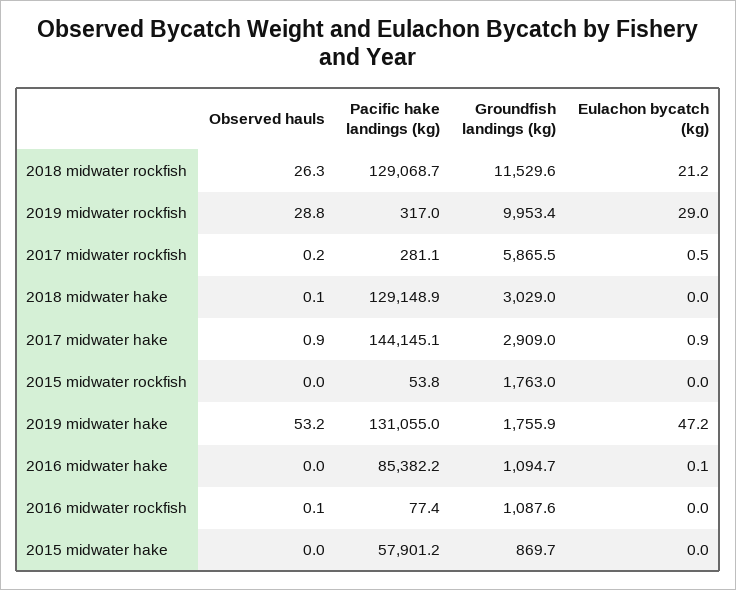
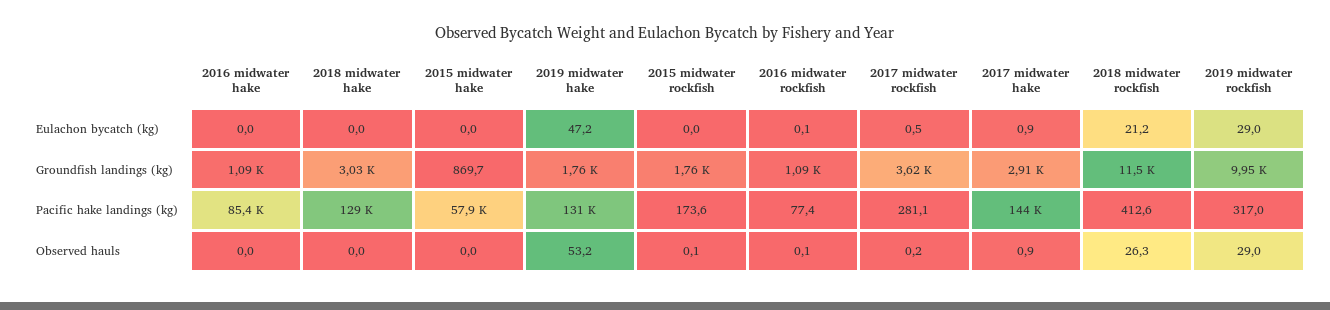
  {
    "Observed hauls": {
      "2018 midwater rockfish": 26.3,
-     "2019 midwater rockfish": 28.8,
+     "2019 midwater rockfish": 29,
      "2017 midwater rockfish": 0.2,
-     "2018 midwater hake": 0.1,
+     "2018 midwater hake": 0,
      "2017 midwater hake": 0.9,
-     "2015 midwater rockfish": 0,
+     "2015 midwater rockfish": 0.1,
      "2019 midwater hake": 53.2,
      "2016 midwater hake": 0,
      "2016 midwater rockfish": 0.1,
      "2015 midwater hake": 0
    },
    "Pacific hake landings (kg)": {
-     "2018 midwater rockfish": 129068.7,
+     "2018 midwater rockfish": 412.6,
      "2019 midwater rockfish": 317,
      "2017 midwater rockfish": 281.1,
      "2018 midwater hake": 129148.9,
      "2017 midwater hake": 144145.1,
-     "2015 midwater rockfish": 53.8,
+     "2015 midwater rockfish": 173.6,
      "2019 midwater hake": 131055,
      "2016 midwater hake": 85382.2,
      "2016 midwater rockfish": 77.4,
      "2015 midwater hake": 57901.2
    },
    "Groundfish landings (kg)": {
      "2018 midwater rockfish": 11529.6,
      "2019 midwater rockfish": 9953.4,
-     "2017 midwater rockfish": 5865.5,
+     "2017 midwater rockfish": 3620,
      "2018 midwater hake": 3029,
      "2017 midwater hake": 2909,
      "2015 midwater rockfish": 1763,
      "2019 midwater hake": 1755.9,
      "2016 midwater hake": 1094.7,
      "2016 midwater rockfish": 1087.6,
      "2015 midwater hake": 869.7
    },
    "Eulachon bycatch (kg)": {
      "2018 midwater rockfish": 21.2,
      "2019 midwater rockfish": 29,
      "2017 midwater rockfish": 0.5,
      "2018 midwater hake": 0,
      "2017 midwater hake": 0.9,
      "2015 midwater rockfish": 0,
      "2019 midwater hake": 47.2,
-     "2016 midwater hake": 0.1,
+     "2016 midwater hake": 0,
-     "2016 midwater rockfish": 0,
+     "2016 midwater rockfish": 0.1,
      "2015 midwater hake": 0
    }
  }

